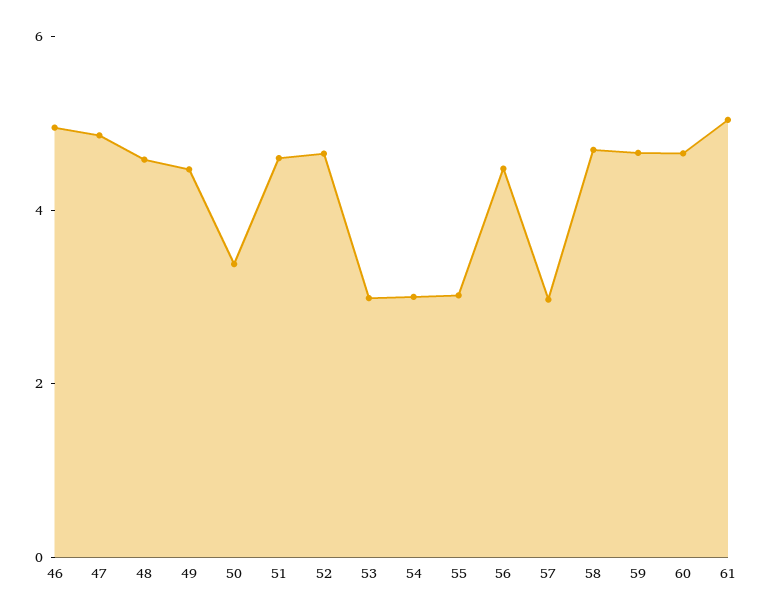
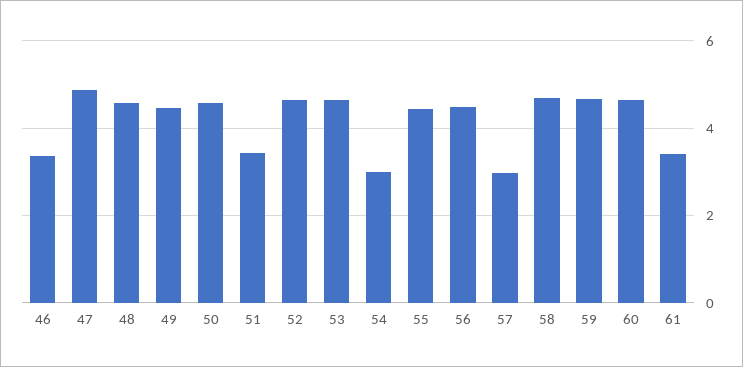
  {
-   "46": 5,
+   "46": 3.4,
    "47": 4.8,
    "48": 4.6,
    "49": 4.4,
-   "50": 3.5,
+   "50": 4.6,
-   "51": 4.5,
+   "51": 3.4,
    "52": 4.6,
-   "53": 3,
+   "53": 4.6,
    "54": 3,
-   "55": 3,
+   "55": 4.4,
    "56": 4.4,
    "57": 3,
    "58": 4.6,
    "59": 4.6,
    "60": 4.6,
-   "61": 5
+   "61": 3.4
  }

